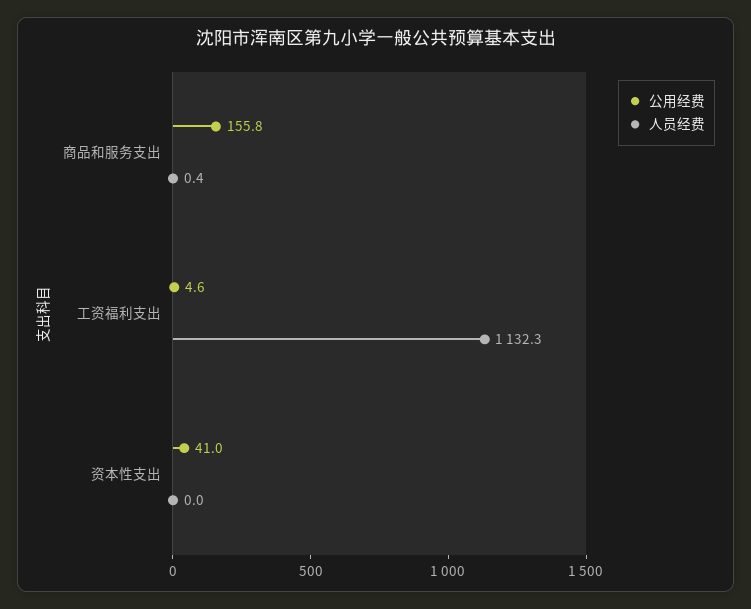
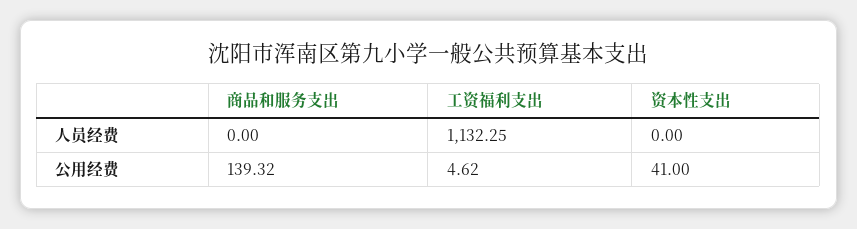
  {
    "公用经费": {
-     "商品和服务支出": 155.8,
+     "商品和服务支出": 139.32,
      "工资福利支出": 4.62,
      "资本性支出": 41
    },
    "人员经费": {
-     "商品和服务支出": 0.4,
+     "商品和服务支出": 0,
      "工资福利支出": 1132.25,
      "资本性支出": 0
    }
  }

